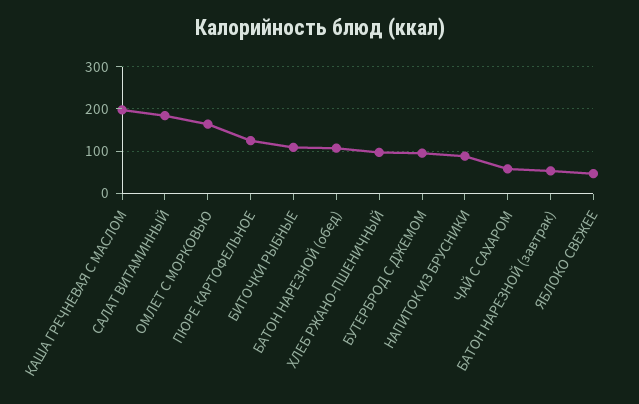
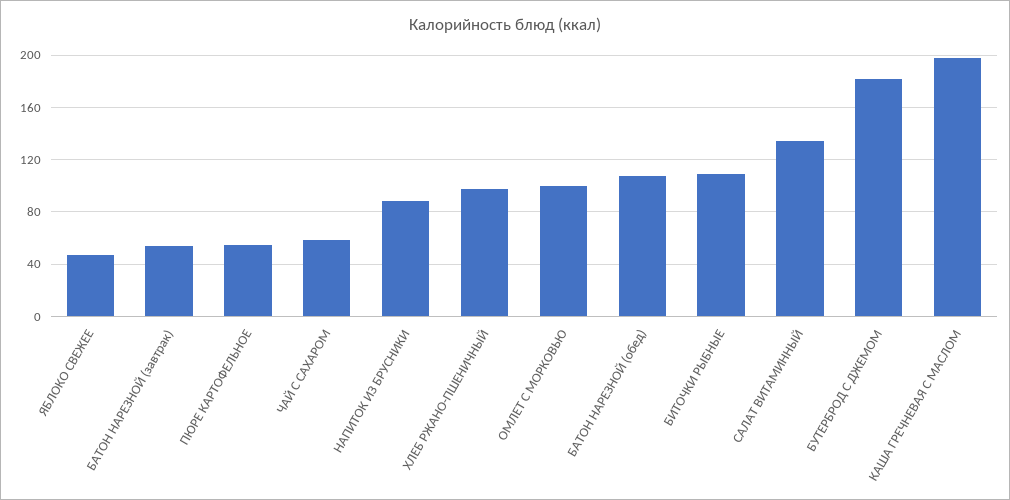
  {
    "КАША ГРЕЧНЕВАЯ С МАСЛОМ": 200,
-   "САЛАТ ВИТАМИННЫЙ": 180,
+   "САЛАТ ВИТАМИННЫЙ": 135,
-   "ОМЛЕТ С МОРКОВЬЮ": 160,
+   "ОМЛЕТ С МОРКОВЬЮ": 100,
-   "ПЮРЕ КАРТОФЕЛЬНОЕ": 120,
+   "ПЮРЕ КАРТОФЕЛЬНОЕ": 55,
    "БИТОЧКИ РЫБНЫЕ": 110,
    "БАТОН НАРЕЗНОЙ (обед)": 105,
    "ХЛЕБ РЖАНО-ПШЕНИЧНЫЙ": 95,
-   "БУТЕРБРОД С ДЖЕМОМ": 100,
+   "БУТЕРБРОД С ДЖЕМОМ": 180,
    "НАПИТОК ИЗ БРУСНИКИ": 90,
    "ЧАЙ С САХАРОМ": 60,
    "БАТОН НАРЕЗНОЙ (завтрак)": 55,
    "ЯБЛОКО СВЕЖЕЕ": 45
  }

